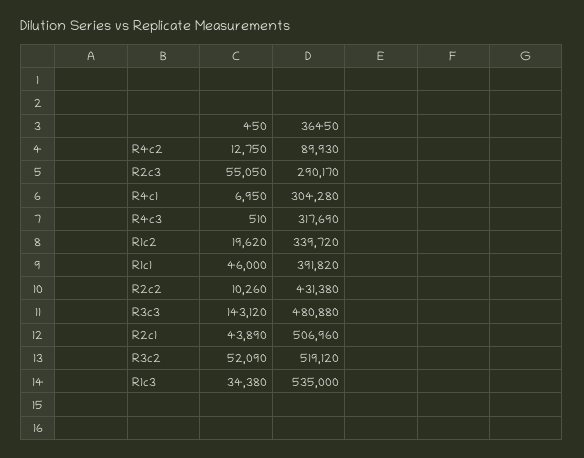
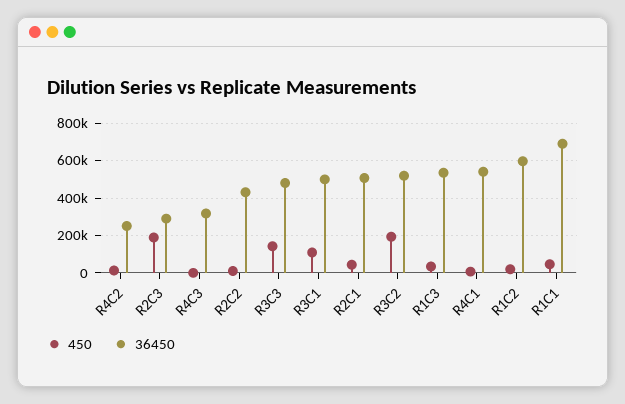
  {
    "450": {
      "R4c2": 12750,
-     "R2c3": 55050,
+     "R2c3": 200000,
      "R4c1": 6950,
      "R4c3": 510,
      "R1c2": 19620,
      "R1c1": 46000,
      "R2c2": 10260,
      "R3c3": 143120,
      "R2c1": 43890,
-     "R3c2": 52090,
+     "R3c2": 200000,
-     "R1c3": 34380
+     "R1c3": 34380,
+     "R3C1": 100000
    },
    "36450": {
-     "R4c2": 89930,
+     "R4c2": 250000,
      "R2c3": 290170,
-     "R4c1": 304280,
+     "R4c1": 550000,
      "R4c3": 317690,
-     "R1c2": 339720,
+     "R1c2": 600000,
-     "R1c1": 391820,
+     "R1c1": 700000,
      "R2c2": 431380,
      "R3c3": 480880,
      "R2c1": 506960,
      "R3c2": 519120,
-     "R1c3": 535000
+     "R1c3": 535000,
+     "R3C1": 500000
    }
  }

